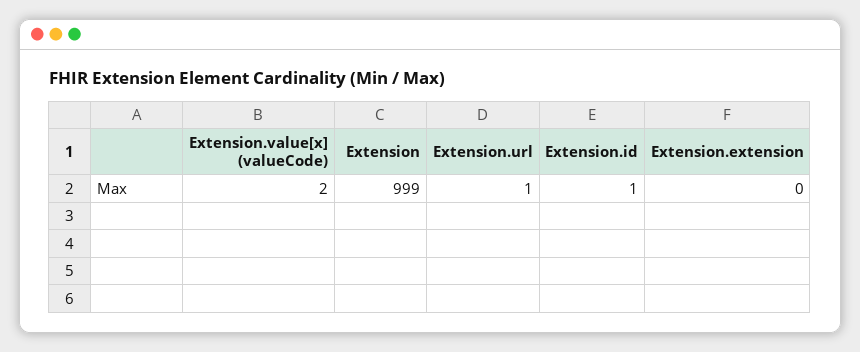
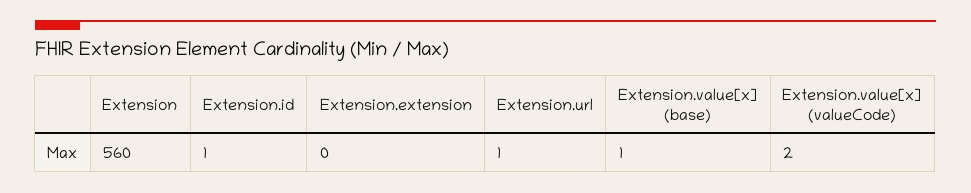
  {
    "Extension.value[x] (valueCode)": 2,
-   "Extension": 999,
+   "Extension": 560,
    "Extension.url": 1,
    "Extension.id": 1,
-   "Extension.extension": 0
+   "Extension.extension": 0,
+   "Extension.value[x] (base)": 1
  }

